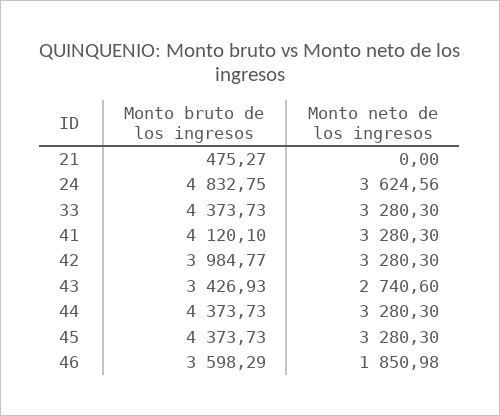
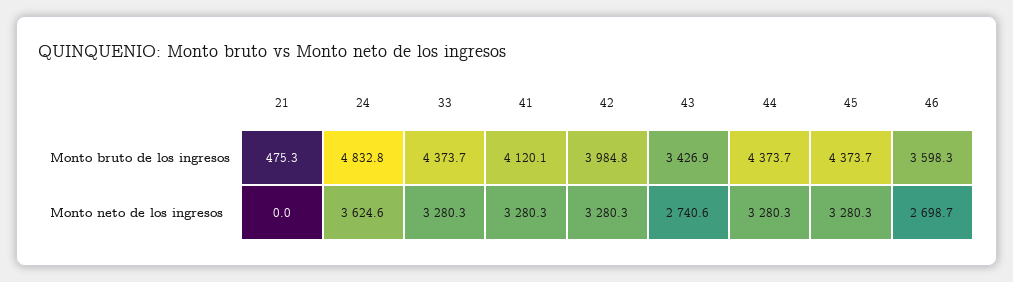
  {
    "Monto bruto de los ingresos": {
      "21": 475.27,
      "24": 4832.75,
      "33": 4373.73,
      "41": 4120.1,
      "42": 3984.77,
      "43": 3426.93,
      "44": 4373.73,
      "45": 4373.73,
      "46": 3598.29
    },
    "Monto neto de los ingresos": {
      "21": 0,
      "24": 3624.56,
      "33": 3280.3,
      "41": 3280.3,
      "42": 3280.3,
      "43": 2740.6,
      "44": 3280.3,
      "45": 3280.3,
-     "46": 1850.98
+     "46": 2698.7
    }
  }

